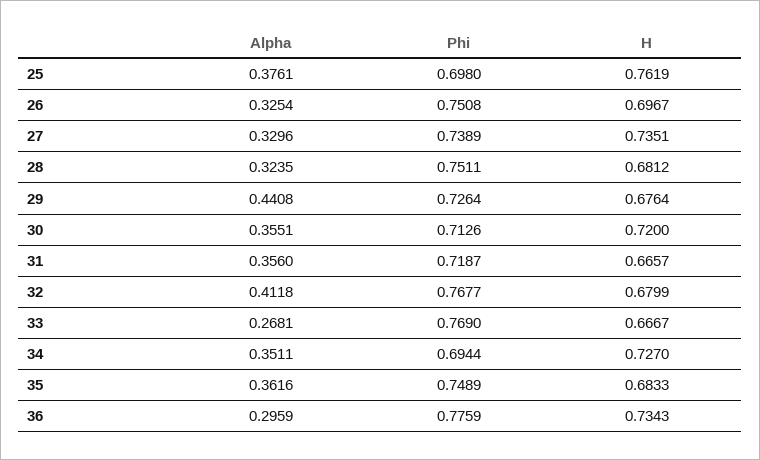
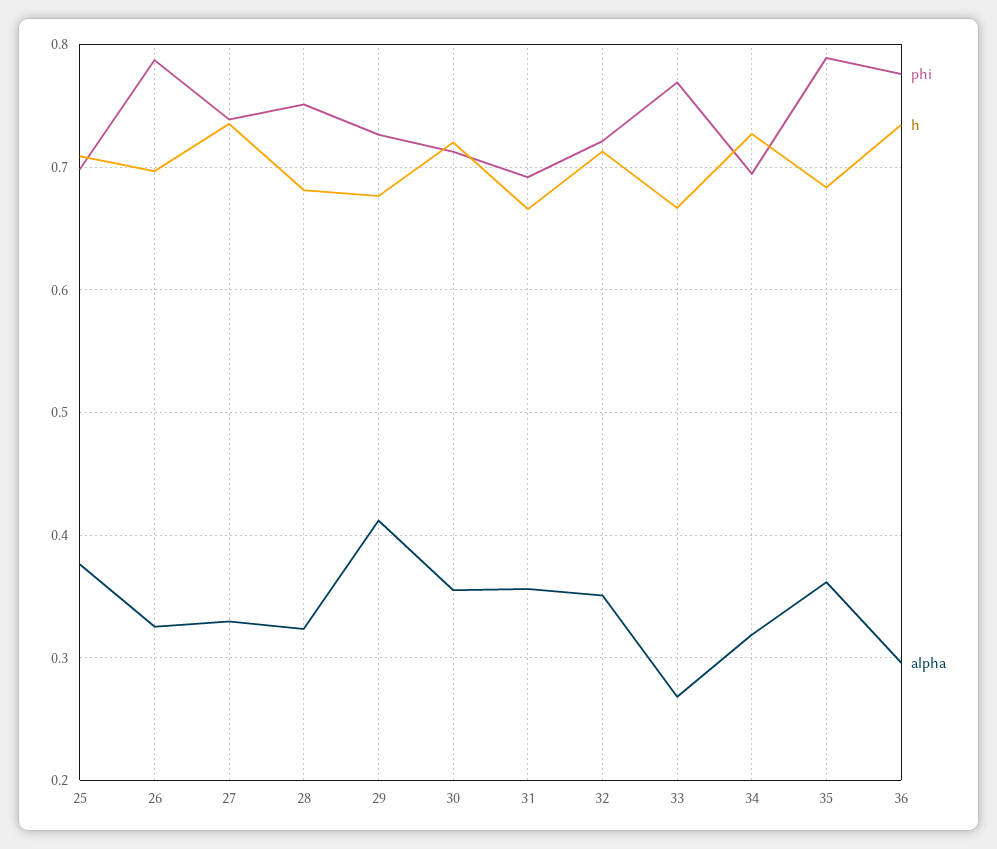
  {
    "Alpha": {
      "25": 0.3761,
      "26": 0.3254,
      "27": 0.3296,
      "28": 0.3235,
-     "29": 0.4408,
+     "29": 0.41,
      "30": 0.3551,
      "31": 0.356,
-     "32": 0.4118,
+     "32": 0.35,
      "33": 0.2681,
-     "34": 0.3511,
+     "34": 0.32,
      "35": 0.3616,
      "36": 0.2959
    },
    "Phi": {
      "25": 0.698,
-     "26": 0.7508,
+     "26": 0.79,
      "27": 0.7389,
      "28": 0.7511,
      "29": 0.7264,
      "30": 0.7126,
-     "31": 0.7187,
+     "31": 0.69,
-     "32": 0.7677,
+     "32": 0.72,
      "33": 0.769,
      "34": 0.6944,
-     "35": 0.7489,
+     "35": 0.79,
      "36": 0.7759
    },
    "H": {
-     "25": 0.7619,
+     "25": 0.71,
      "26": 0.6967,
      "27": 0.7351,
      "28": 0.6812,
      "29": 0.6764,
      "30": 0.72,
      "31": 0.6657,
-     "32": 0.6799,
+     "32": 0.71,
      "33": 0.6667,
      "34": 0.727,
      "35": 0.6833,
      "36": 0.7343
    }
  }

